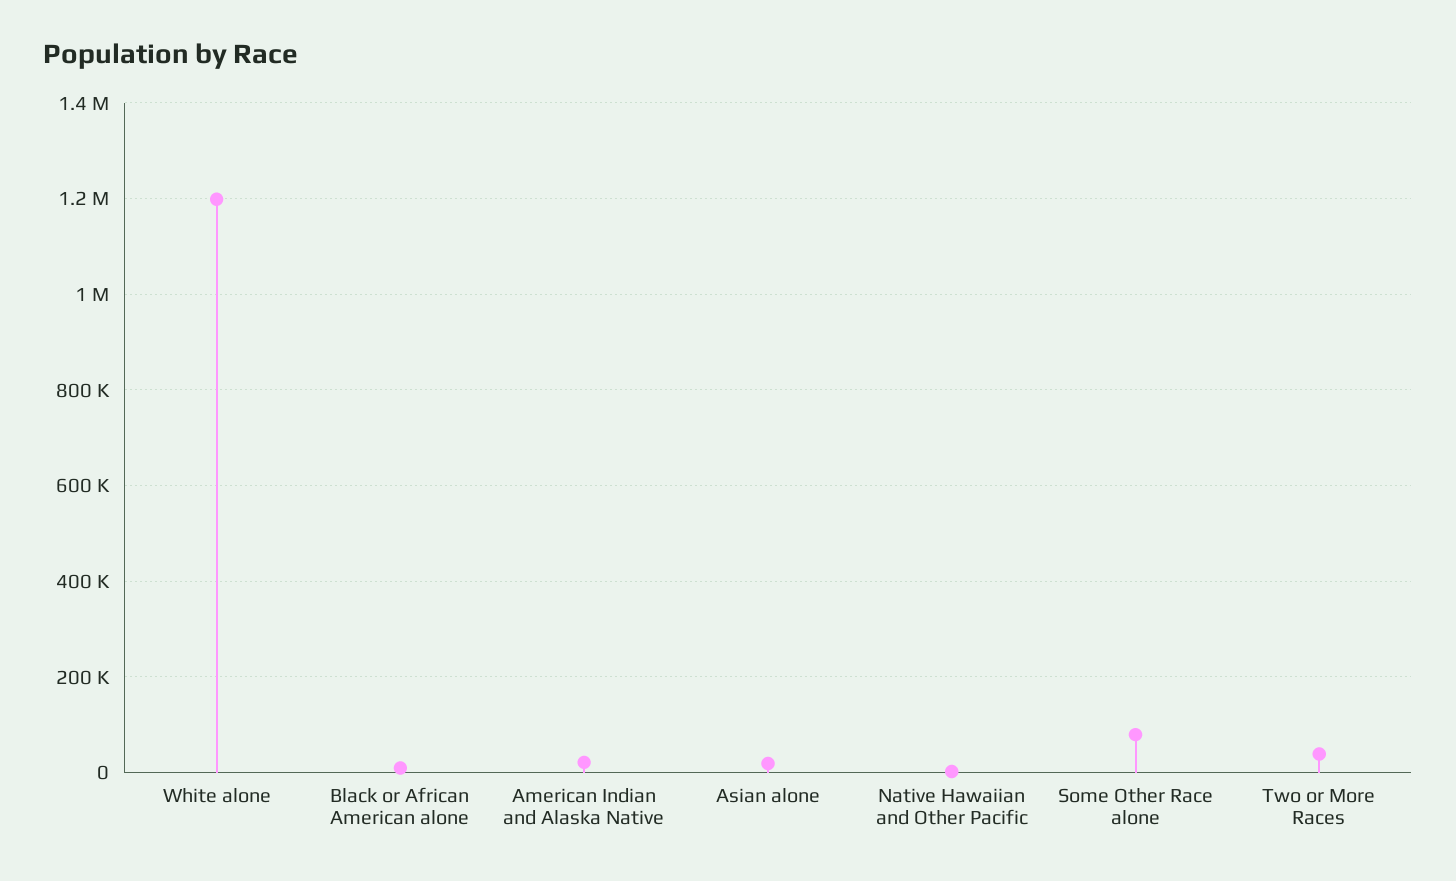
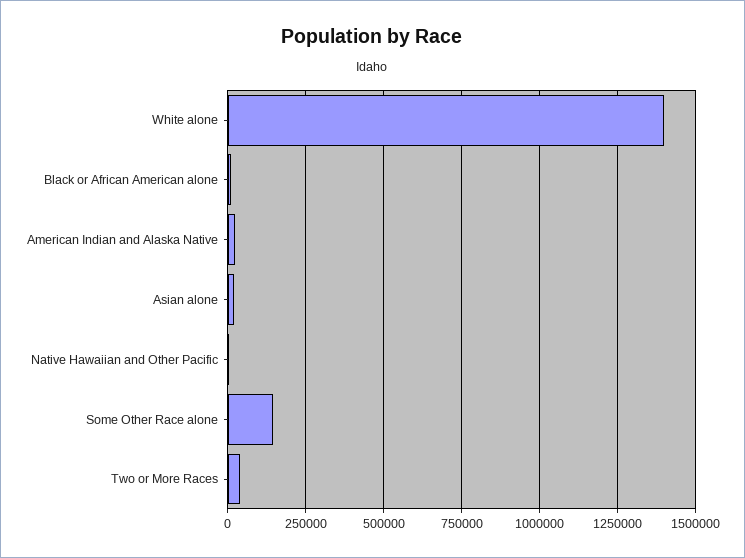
  {
-   "White alone": 1200000,
+   "White alone": 1400000,
    "Black or African American alone": 0,
    "American Indian and Alaska Native": 20000,
    "Asian alone": 20000,
    "Native Hawaiian and Other Pacific": 0,
-   "Some Other Race alone": 80000,
+   "Some Other Race alone": 150000,
    "Two or More Races": 40000
  }

